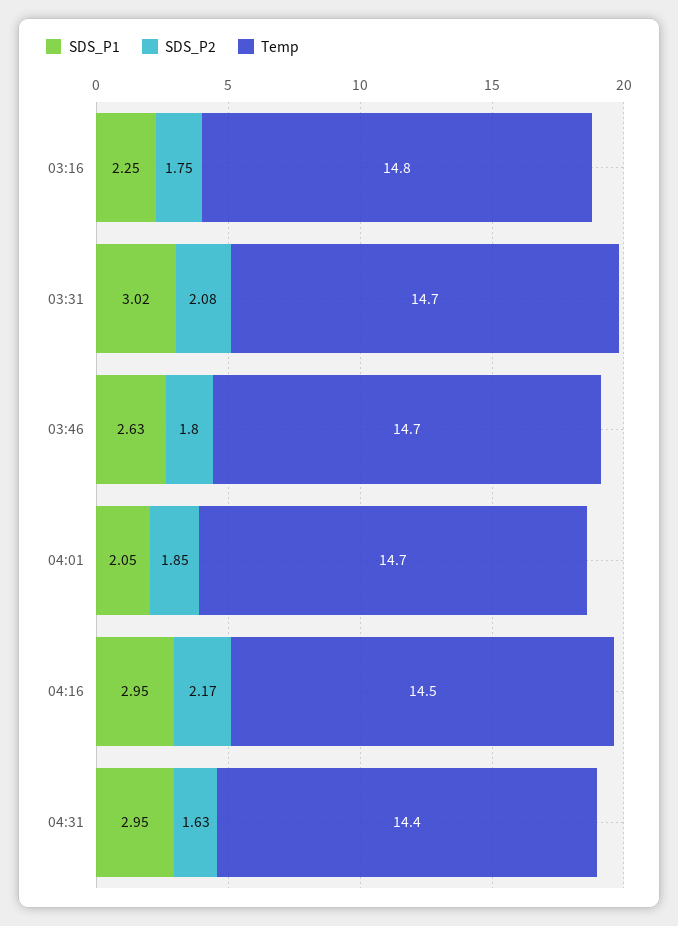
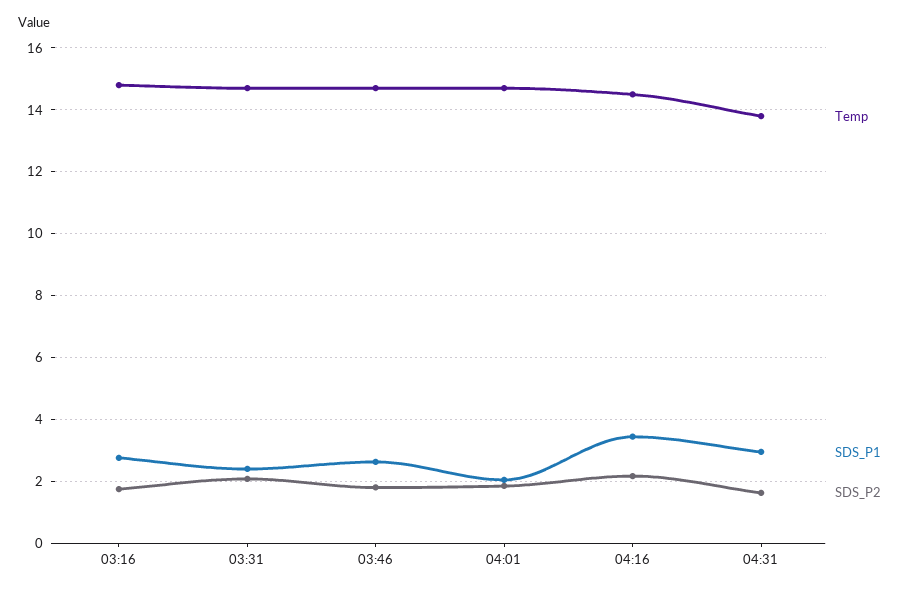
  {
    "SDS_P1": {
-     "03:16": 2.25,
+     "03:16": 2.8,
-     "03:31": 3.02,
+     "03:31": 2.4,
      "03:46": 2.63,
      "04:01": 2.05,
-     "04:16": 2.95,
+     "04:16": 3.4,
      "04:31": 2.95
    },
    "SDS_P2": {
      "03:16": 1.75,
      "03:31": 2.08,
      "03:46": 1.8,
      "04:01": 1.85,
      "04:16": 2.17,
      "04:31": 1.63
    },
    "Temp": {
      "03:16": 14.8,
      "03:31": 14.7,
      "03:46": 14.7,
      "04:01": 14.7,
      "04:16": 14.5,
-     "04:31": 14.4
+     "04:31": 13.8
    }
  }

